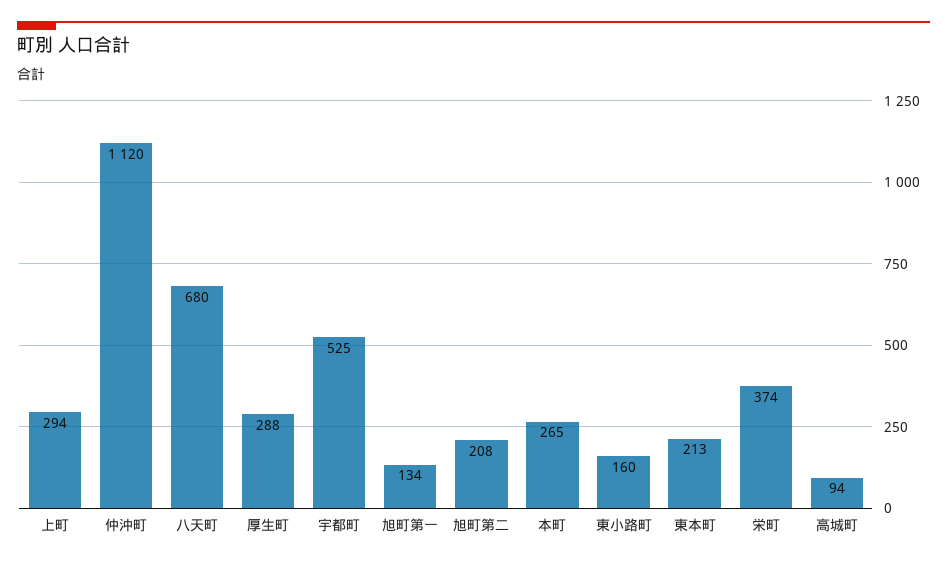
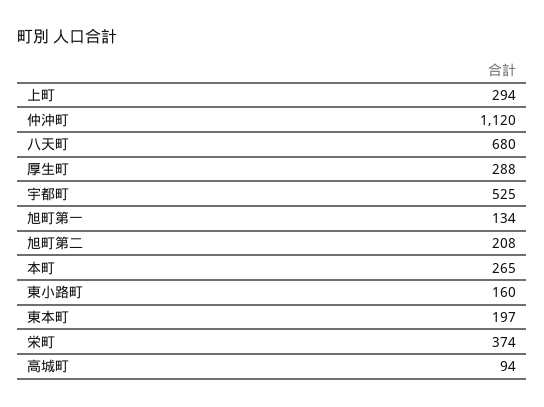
  {
    "上町": 294,
    "仲沖町": 1120,
    "八天町": 680,
    "厚生町": 288,
    "宇都町": 525,
    "旭町第一": 134,
    "旭町第二": 208,
    "本町": 265,
    "東小路町": 160,
-   "東本町": 213,
+   "東本町": 197,
    "栄町": 374,
    "高城町": 94
  }

